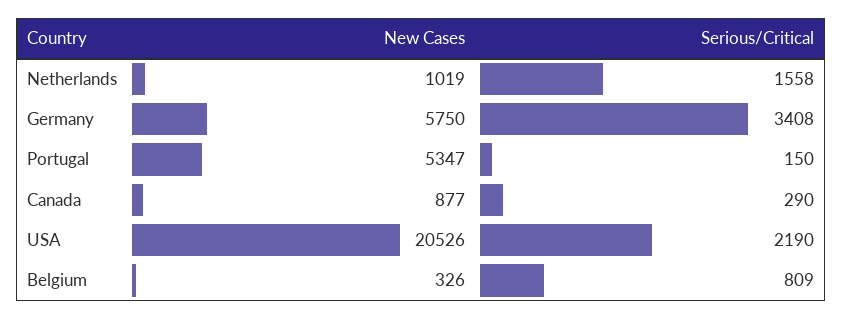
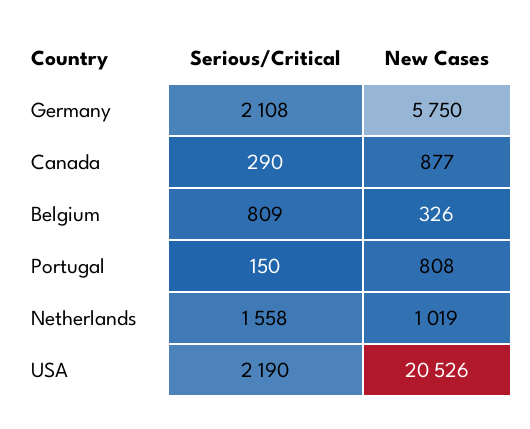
  {
    "New Cases": {
      "Netherlands": 1019,
      "Germany": 5750,
-     "Portugal": 5347,
+     "Portugal": 808,
      "Canada": 877,
      "USA": 20526,
      "Belgium": 326
    },
    "Serious/Critical": {
      "Netherlands": 1558,
-     "Germany": 3408,
+     "Germany": 2108,
      "Portugal": 150,
      "Canada": 290,
      "USA": 2190,
      "Belgium": 809
    }
  }

